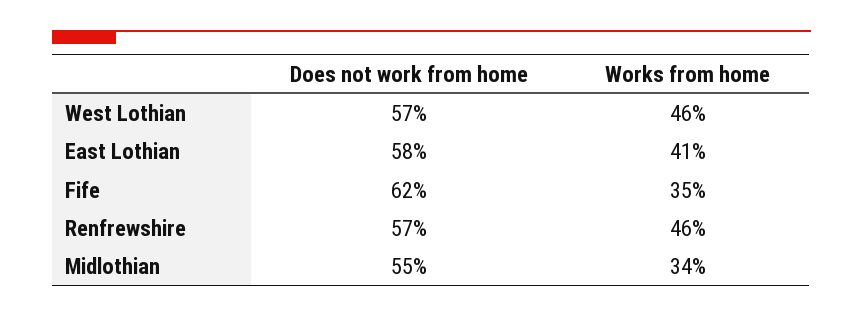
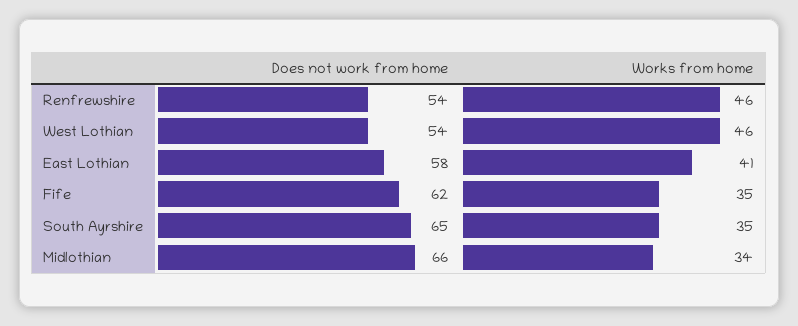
  {
    "Does not work from home": {
-     "West Lothian": 57,
+     "West Lothian": 54,
      "East Lothian": 58,
      "Fife": 62,
-     "Renfrewshire": 57,
+     "Renfrewshire": 54,
-     "Midlothian": 55
+     "Midlothian": 66,
+     "South Ayrshire": 65
    },
    "Works from home": {
      "West Lothian": 46,
      "East Lothian": 41,
      "Fife": 35,
      "Renfrewshire": 46,
-     "Midlothian": 34
+     "Midlothian": 34,
+     "South Ayrshire": 35
    }
  }

